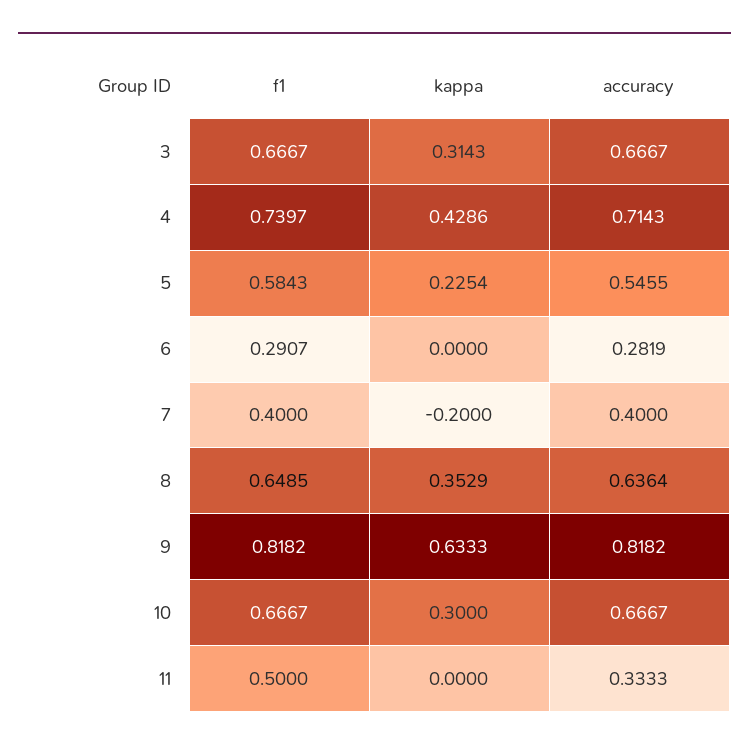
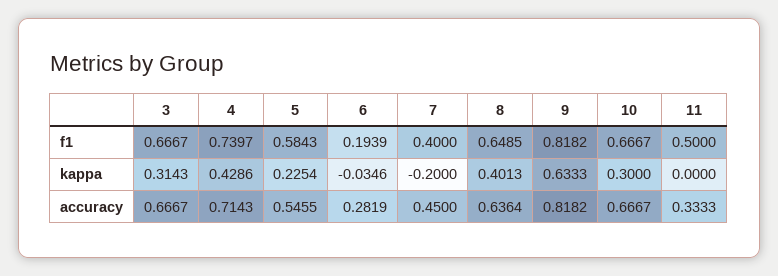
  {
    "f1": {
      "3": 0.6667,
      "4": 0.7397,
      "5": 0.5843,
-     "6": 0.2907,
+     "6": 0.1939,
      "7": 0.4,
      "8": 0.6485,
      "9": 0.8182,
      "10": 0.6667,
      "11": 0.5
    },
    "kappa": {
      "3": 0.3143,
      "4": 0.4286,
      "5": 0.2254,
-     "6": 0,
+     "6": -0.0346,
      "7": -0.2,
-     "8": 0.3529,
+     "8": 0.4013,
      "9": 0.6333,
      "10": 0.3,
      "11": 0
    },
    "accuracy": {
      "3": 0.6667,
      "4": 0.7143,
      "5": 0.5455,
      "6": 0.2819,
-     "7": 0.4,
+     "7": 0.45,
      "8": 0.6364,
      "9": 0.8182,
      "10": 0.6667,
      "11": 0.3333
    }
  }

